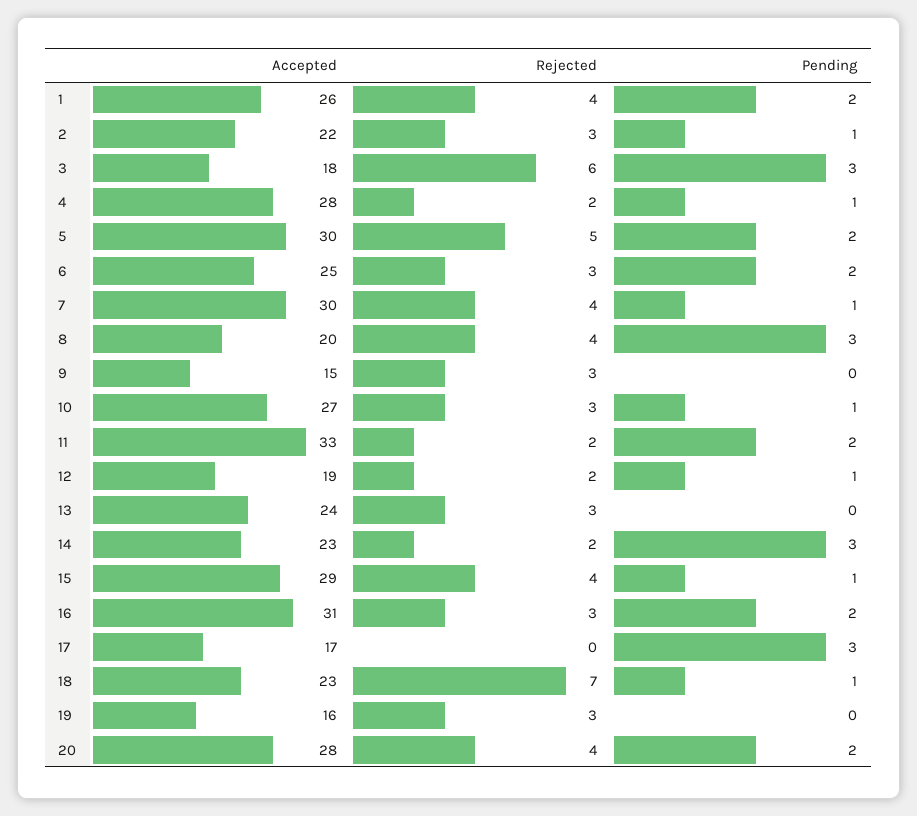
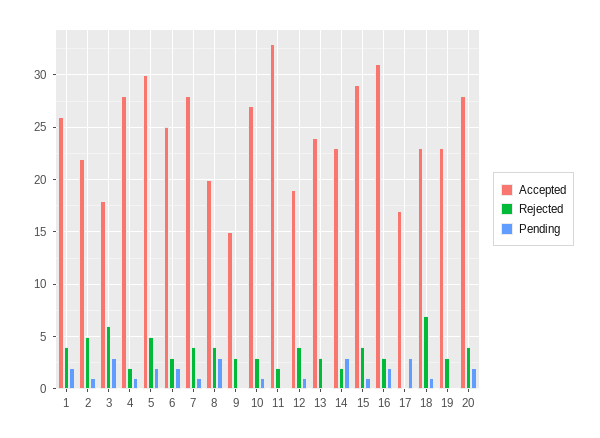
  {
    "Accepted": {
      "1": 26,
      "2": 22,
      "3": 18,
      "4": 28,
      "5": 30,
      "6": 25,
-     "7": 30,
+     "7": 28,
      "8": 20,
      "9": 15,
      "10": 27,
      "11": 33,
      "12": 19,
      "13": 24,
      "14": 23,
      "15": 29,
      "16": 31,
      "17": 17,
      "18": 23,
-     "19": 16,
+     "19": 23,
      "20": 28
    },
    "Rejected": {
      "1": 4,
-     "2": 3,
+     "2": 5,
      "3": 6,
      "4": 2,
      "5": 5,
      "6": 3,
      "7": 4,
      "8": 4,
      "9": 3,
      "10": 3,
      "11": 2,
-     "12": 2,
+     "12": 4,
      "13": 3,
      "14": 2,
      "15": 4,
      "16": 3,
      "17": 0,
      "18": 7,
      "19": 3,
      "20": 4
    },
    "Pending": {
      "1": 2,
      "2": 1,
      "3": 3,
      "4": 1,
      "5": 2,
      "6": 2,
      "7": 1,
      "8": 3,
      "9": 0,
      "10": 1,
-     "11": 2,
+     "11": 0,
      "12": 1,
      "13": 0,
      "14": 3,
      "15": 1,
      "16": 2,
      "17": 3,
      "18": 1,
      "19": 0,
      "20": 2
    }
  }

